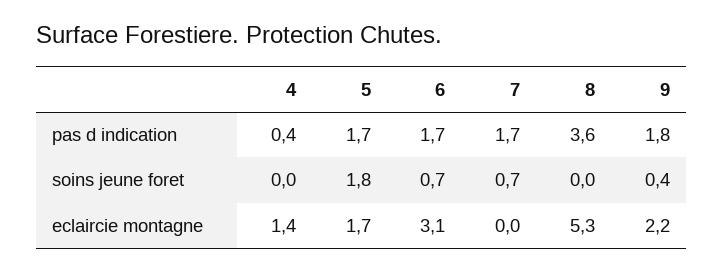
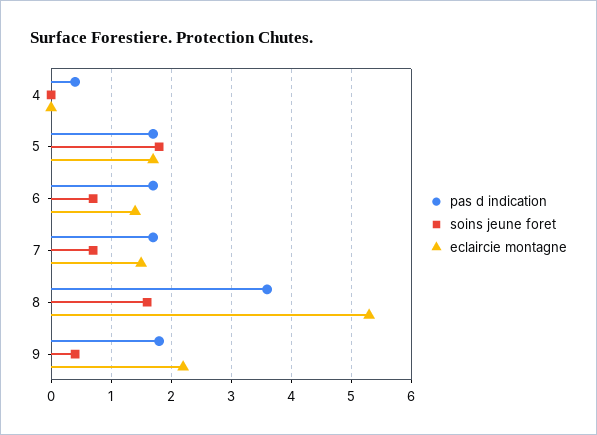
  {
    "pas d indication": {
      "4": 0.4,
      "5": 1.7,
      "6": 1.7,
      "7": 1.7,
      "8": 3.6,
      "9": 1.8
    },
    "soins jeune foret": {
      "4": 0,
      "5": 1.8,
      "6": 0.7,
      "7": 0.7,
-     "8": 0,
+     "8": 1.5,
      "9": 0.4
    },
    "eclaircie montagne": {
-     "4": 1.4,
+     "4": 0,
      "5": 1.7,
-     "6": 3.1,
+     "6": 1.5,
-     "7": 0,
+     "7": 1.5,
      "8": 5.3,
      "9": 2.2
    }
  }

